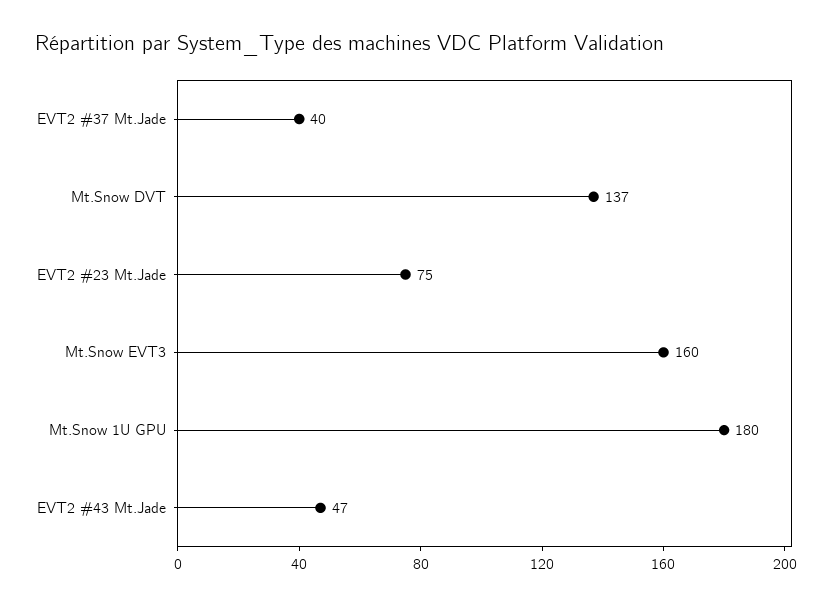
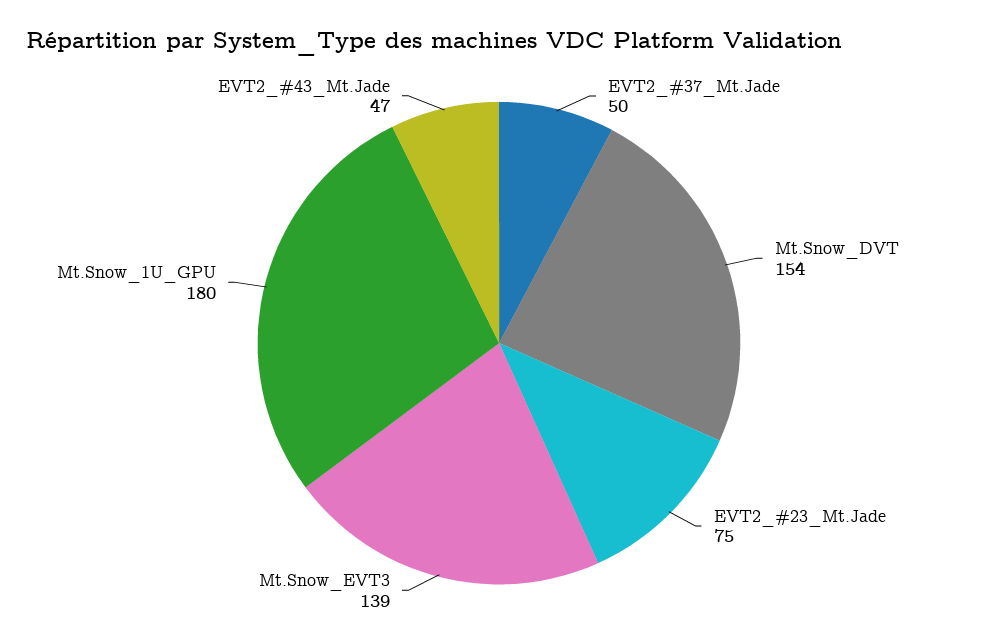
  {
-   "EVT2 #37 Mt.Jade": 40,
+   "EVT2 #37 Mt.Jade": 50,
-   "Mt.Snow DVT": 137,
+   "Mt.Snow DVT": 154,
    "EVT2 #23 Mt.Jade": 75,
-   "Mt.Snow EVT3": 160,
+   "Mt.Snow EVT3": 139,
    "Mt.Snow 1U GPU": 180,
    "EVT2 #43 Mt.Jade": 47
  }

